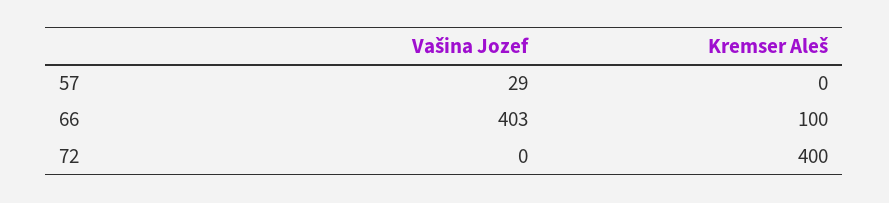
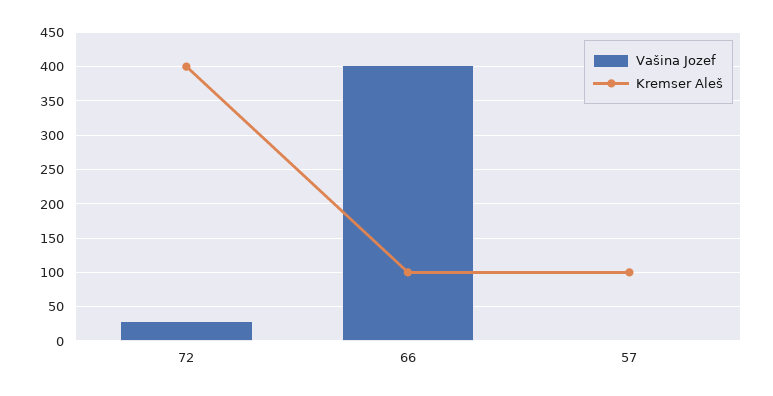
  {
    "Vašina Jozef": {
-     "57": 29,
+     "57": 0,
      "66": 403,
-     "72": 0
+     "72": 30
    },
    "Kremser Aleš": {
-     "57": 0,
+     "57": 100,
      "66": 100,
      "72": 400
    }
  }

